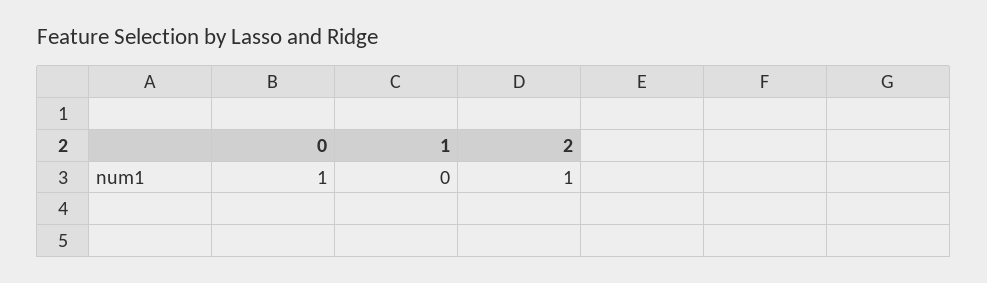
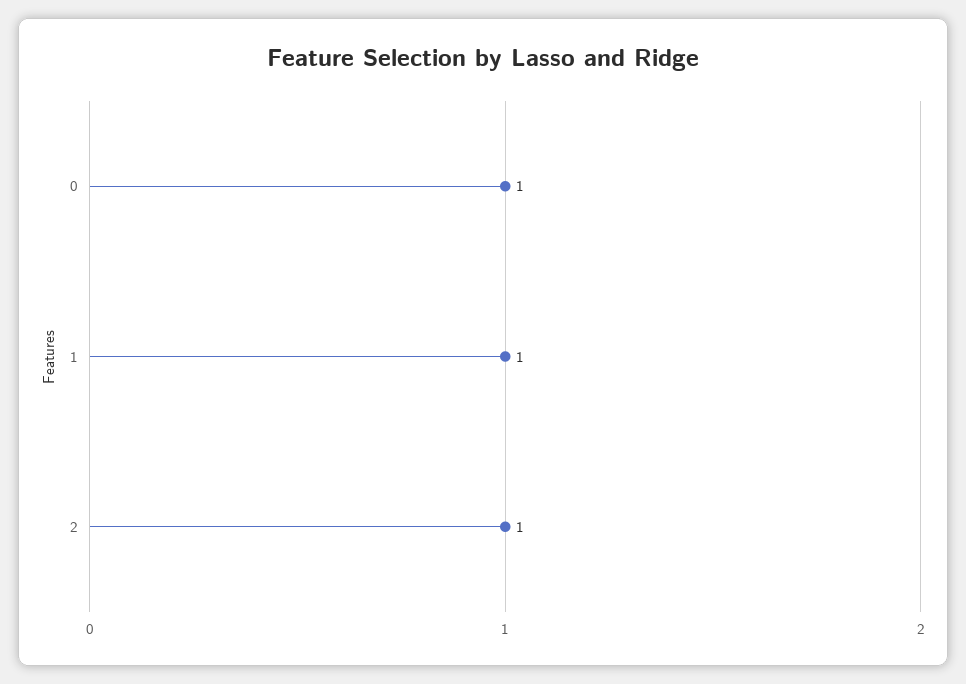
  {
    "0": 1,
-   "1": 0,
+   "1": 1,
    "2": 1
  }

